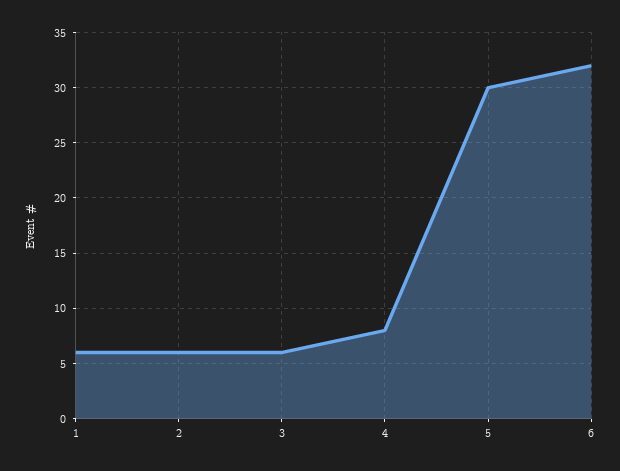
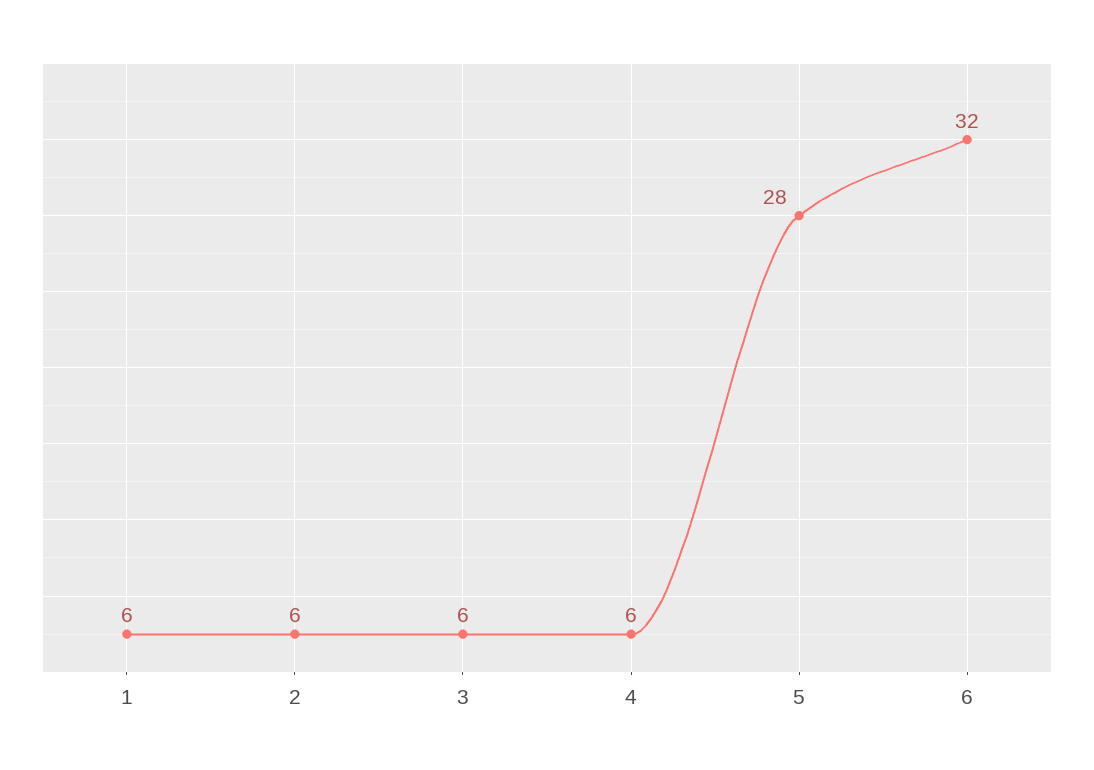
  {
    "1": 6,
    "2": 6,
    "3": 6,
-   "4": 8,
+   "4": 6,
-   "5": 30,
+   "5": 28,
    "6": 32
  }

